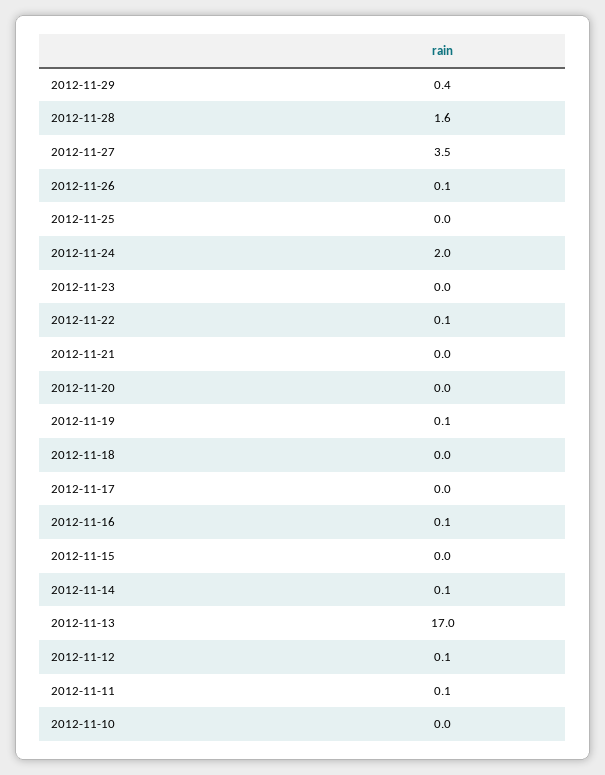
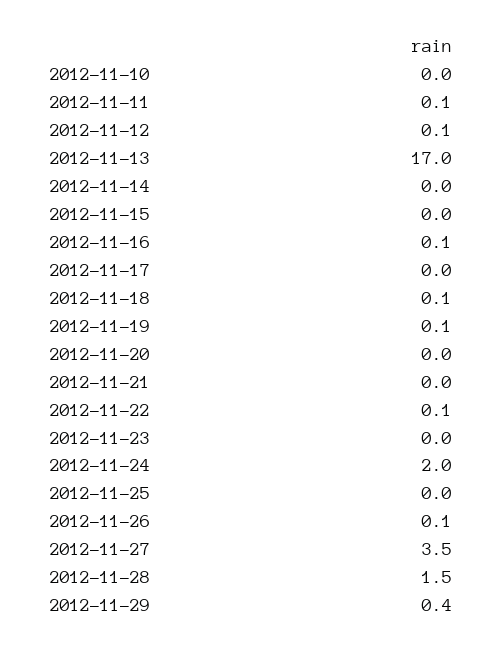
  {
    "2012-11-29": 0.4,
-   "2012-11-28": 1.6,
+   "2012-11-28": 1.5,
    "2012-11-27": 3.5,
    "2012-11-26": 0.1,
    "2012-11-25": 0,
    "2012-11-24": 2,
    "2012-11-23": 0,
    "2012-11-22": 0.1,
    "2012-11-21": 0,
    "2012-11-20": 0,
    "2012-11-19": 0.1,
-   "2012-11-18": 0,
+   "2012-11-18": 0.1,
    "2012-11-17": 0,
    "2012-11-16": 0.1,
    "2012-11-15": 0,
-   "2012-11-14": 0.1,
+   "2012-11-14": 0,
    "2012-11-13": 17,
    "2012-11-12": 0.1,
    "2012-11-11": 0.1,
    "2012-11-10": 0
  }

